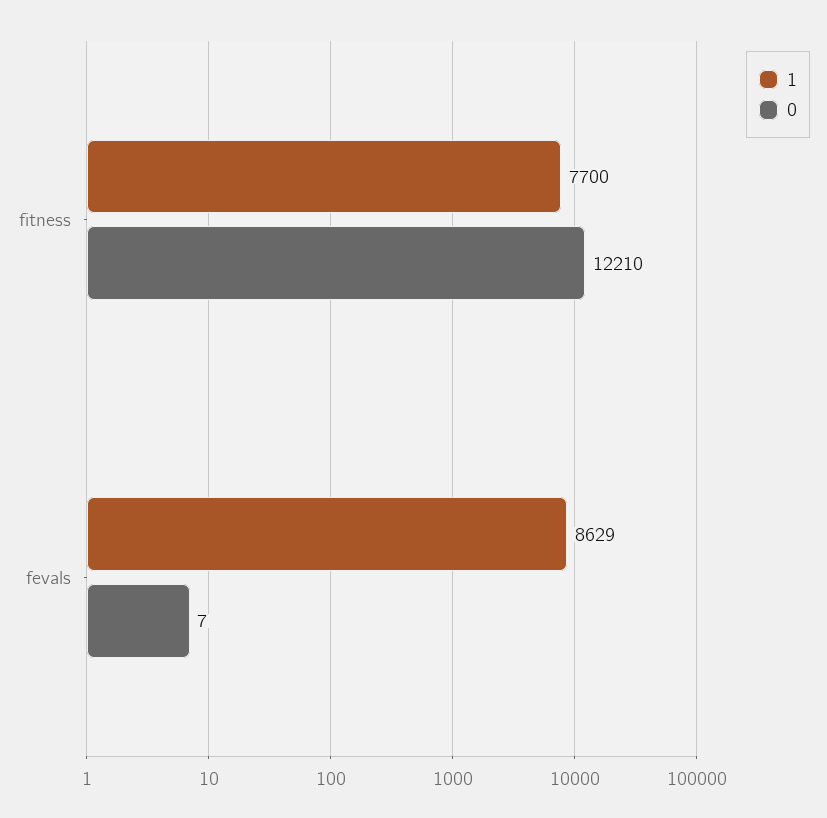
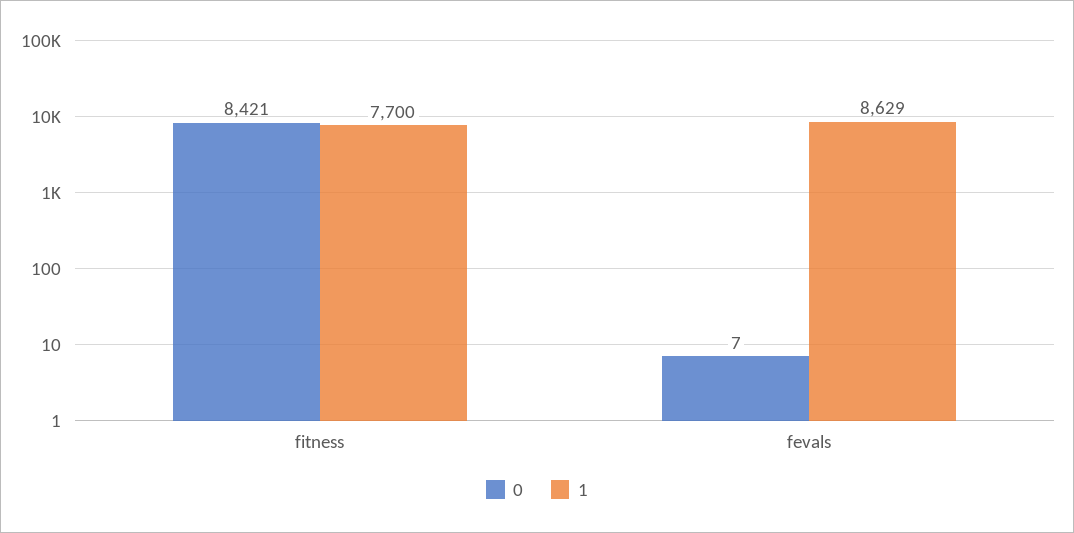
  {
    "1": {
      "fitness": 7700,
      "fevals": 8629
    },
    "0": {
-     "fitness": 12210,
+     "fitness": 8421,
      "fevals": 7
    }
  }

